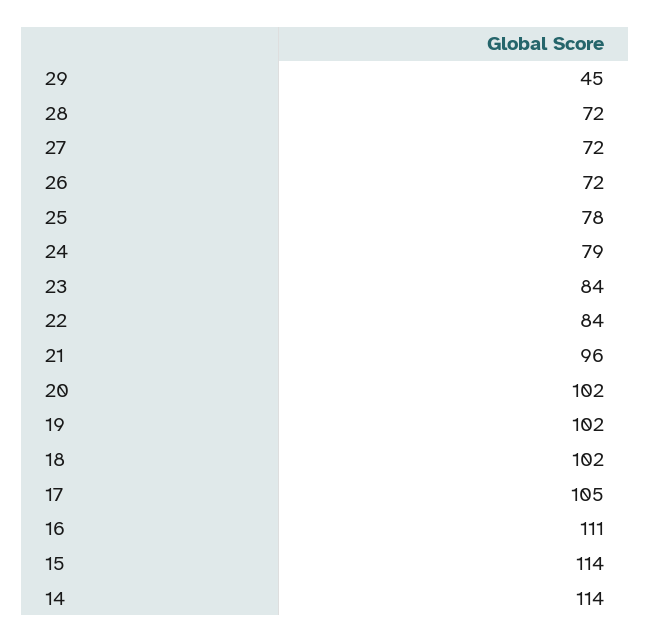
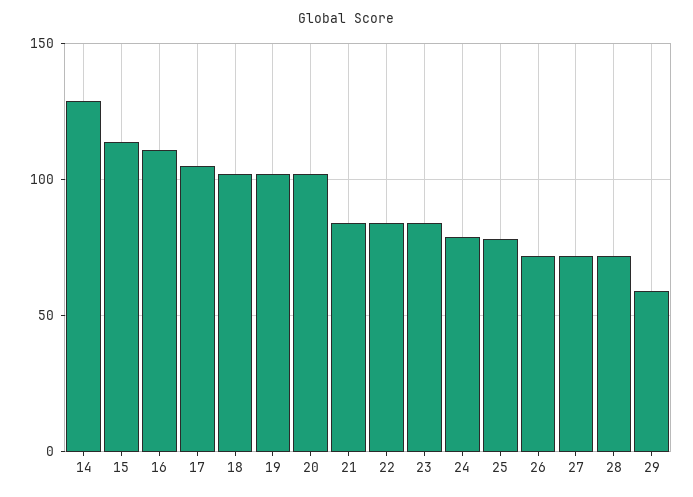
  {
-   "29": 45,
+   "29": 60,
    "28": 72,
    "27": 72,
    "26": 72,
    "25": 78,
    "24": 79,
    "23": 84,
    "22": 84,
-   "21": 96,
+   "21": 85,
    "20": 102,
    "19": 102,
    "18": 102,
    "17": 105,
    "16": 111,
    "15": 114,
-   "14": 114
+   "14": 130
  }

